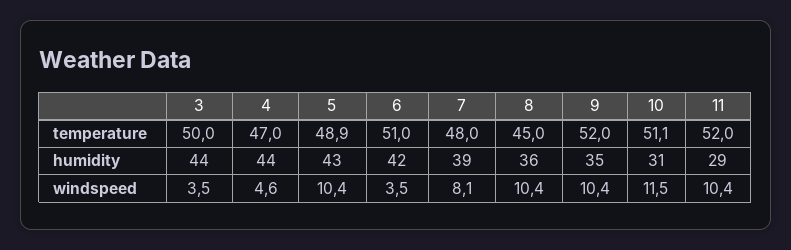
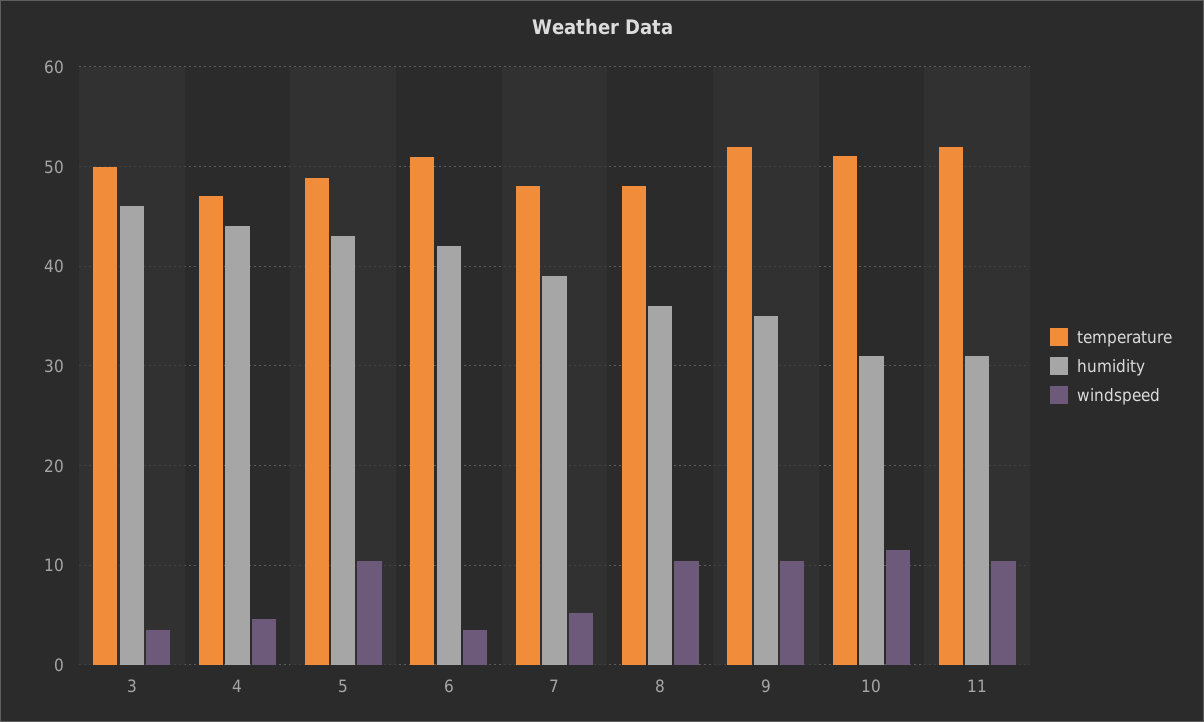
  {
    "temperature": {
      "3": 50,
      "4": 47,
      "5": 48.9,
      "6": 51,
      "7": 48,
-     "8": 45,
+     "8": 48,
      "9": 52,
      "10": 51.1,
      "11": 52
    },
    "humidity": {
-     "3": 44,
+     "3": 46,
      "4": 44,
      "5": 43,
      "6": 42,
      "7": 39,
      "8": 36,
      "9": 35,
      "10": 31,
-     "11": 29
+     "11": 31
    },
    "windspeed": {
      "3": 3.5,
      "4": 4.6,
      "5": 10.4,
      "6": 3.5,
-     "7": 8.1,
+     "7": 5,
      "8": 10.4,
      "9": 10.4,
      "10": 11.5,
      "11": 10.4
    }
  }

